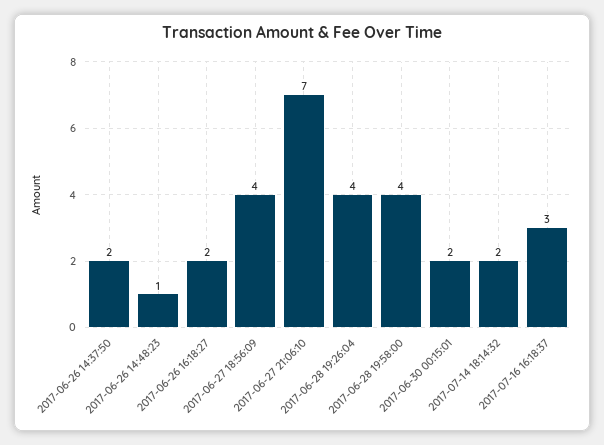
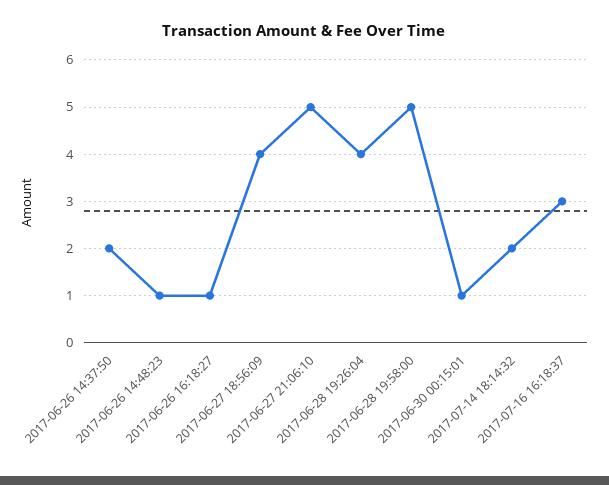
  {
    "2017-06-26 14:37:50": 2,
    "2017-06-26 14:48:23": 1,
-   "2017-06-26 16:18:27": 2,
+   "2017-06-26 16:18:27": 1,
    "2017-06-27 18:56:09": 4,
-   "2017-06-27 21:06:10": 7,
+   "2017-06-27 21:06:10": 5,
    "2017-06-28 19:26:04": 4,
-   "2017-06-28 19:58:00": 4,
+   "2017-06-28 19:58:00": 5,
-   "2017-06-30 00:15:01": 2,
+   "2017-06-30 00:15:01": 1,
    "2017-07-14 18:14:32": 2,
    "2017-07-16 16:18:37": 3
  }

